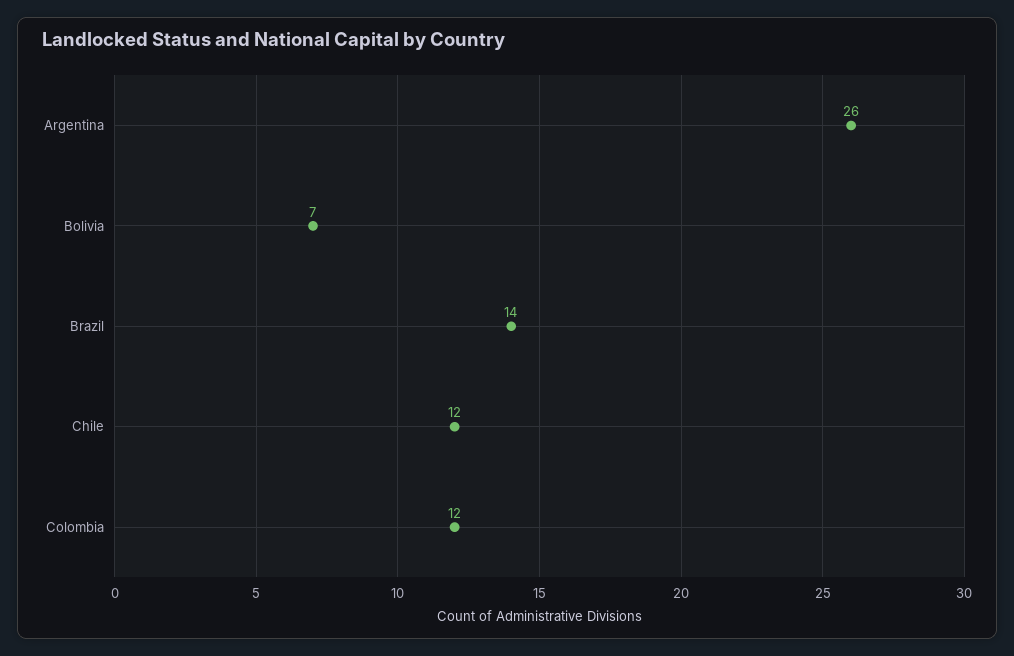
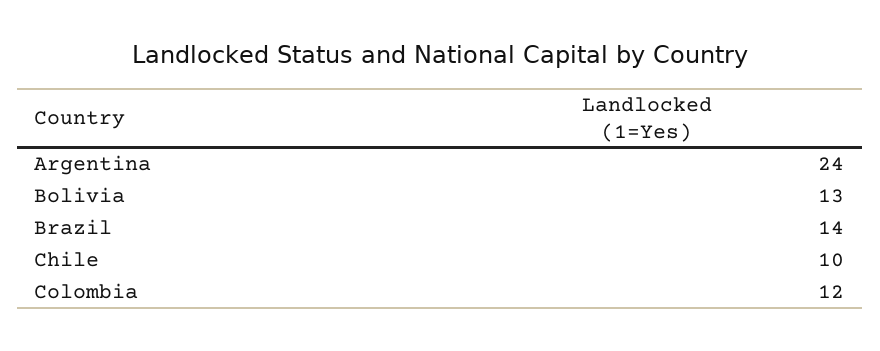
  {
-   "Argentina": 26,
+   "Argentina": 24,
-   "Bolivia": 7,
+   "Bolivia": 13,
    "Brazil": 14,
-   "Chile": 12,
+   "Chile": 10,
    "Colombia": 12
  }

